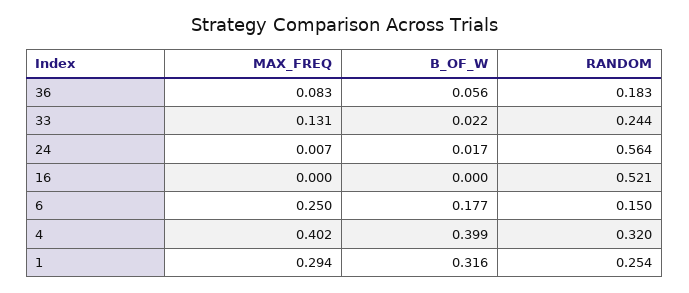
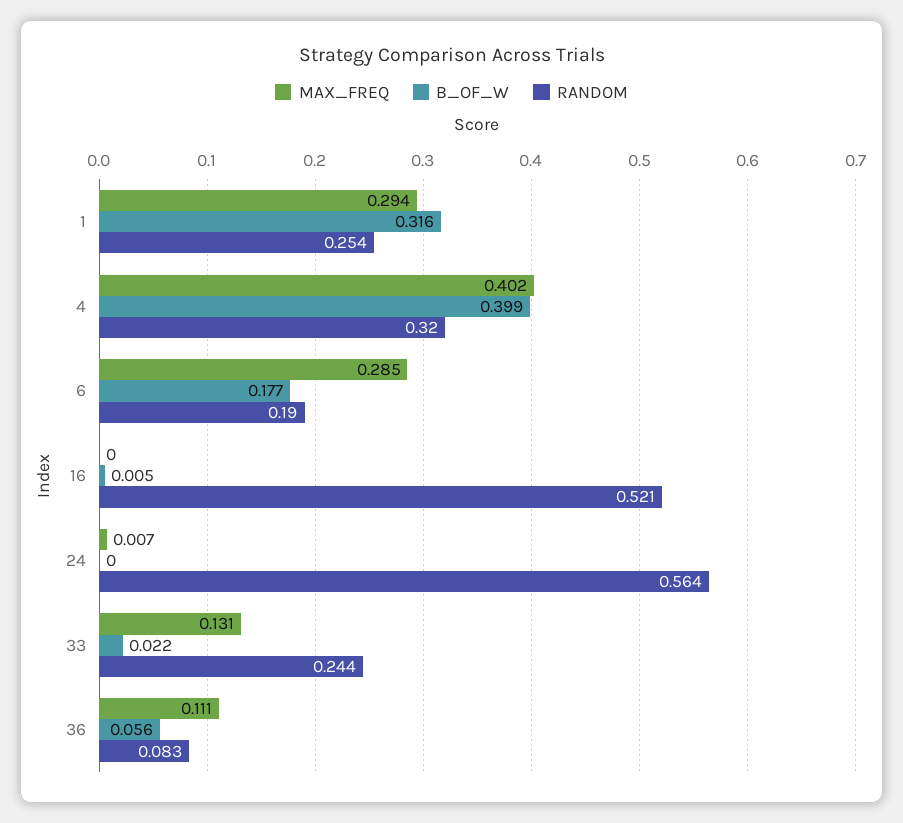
  {
    "MAX_FREQ": {
-     "36": 0.083,
+     "36": 0.111,
      "33": 0.131,
      "24": 0.007,
      "16": 0,
-     "6": 0.25,
+     "6": 0.285,
      "4": 0.402,
      "1": 0.294
    },
    "B_OF_W": {
      "36": 0.056,
      "33": 0.022,
-     "24": 0.017,
+     "24": 0,
-     "16": 0,
+     "16": 0.005,
      "6": 0.177,
      "4": 0.399,
      "1": 0.316
    },
    "RANDOM": {
-     "36": 0.183,
+     "36": 0.083,
      "33": 0.244,
      "24": 0.564,
      "16": 0.521,
-     "6": 0.15,
+     "6": 0.19,
      "4": 0.32,
      "1": 0.254
    }
  }

